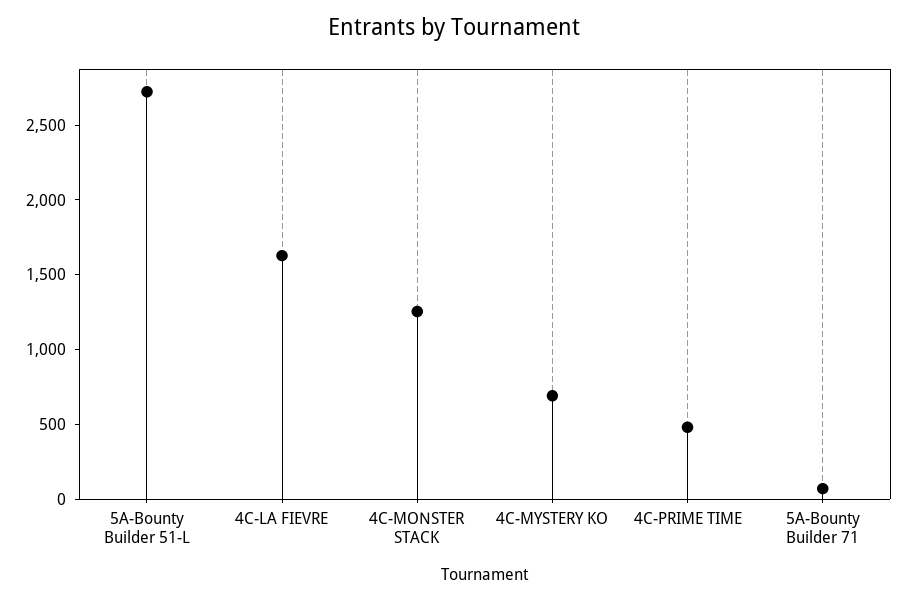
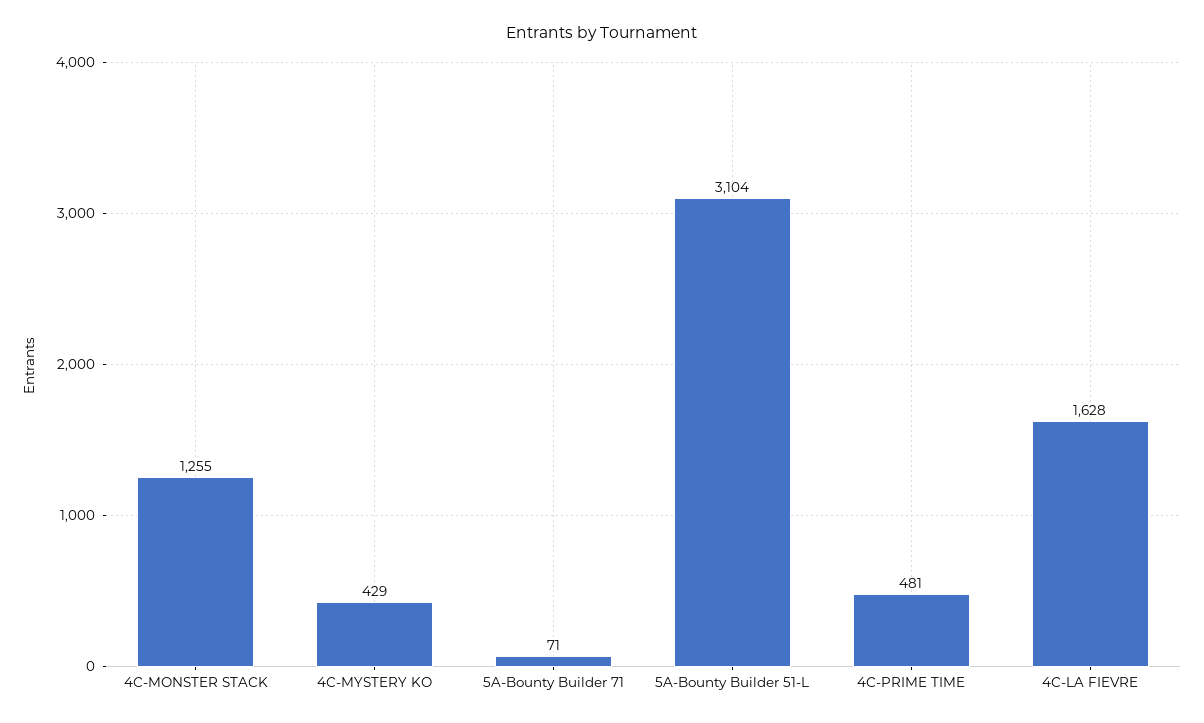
  {
-   "5A-Bounty Builder 51-L": 2700,
+   "5A-Bounty Builder 51-L": 3104,
    "4C-LA FIEVRE": 1628,
    "4C-MONSTER STACK": 1255,
-   "4C-MYSTERY KO": 700,
+   "4C-MYSTERY KO": 429,
    "4C-PRIME TIME": 481,
    "5A-Bounty Builder 71": 71
  }

